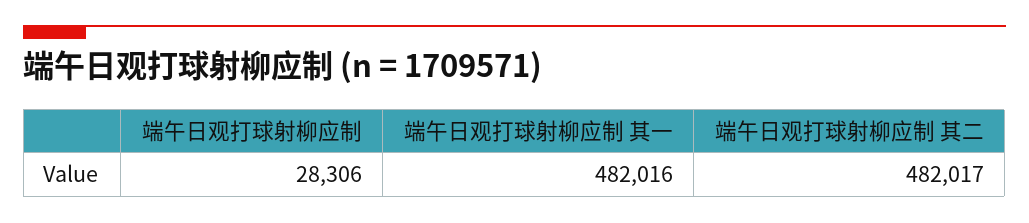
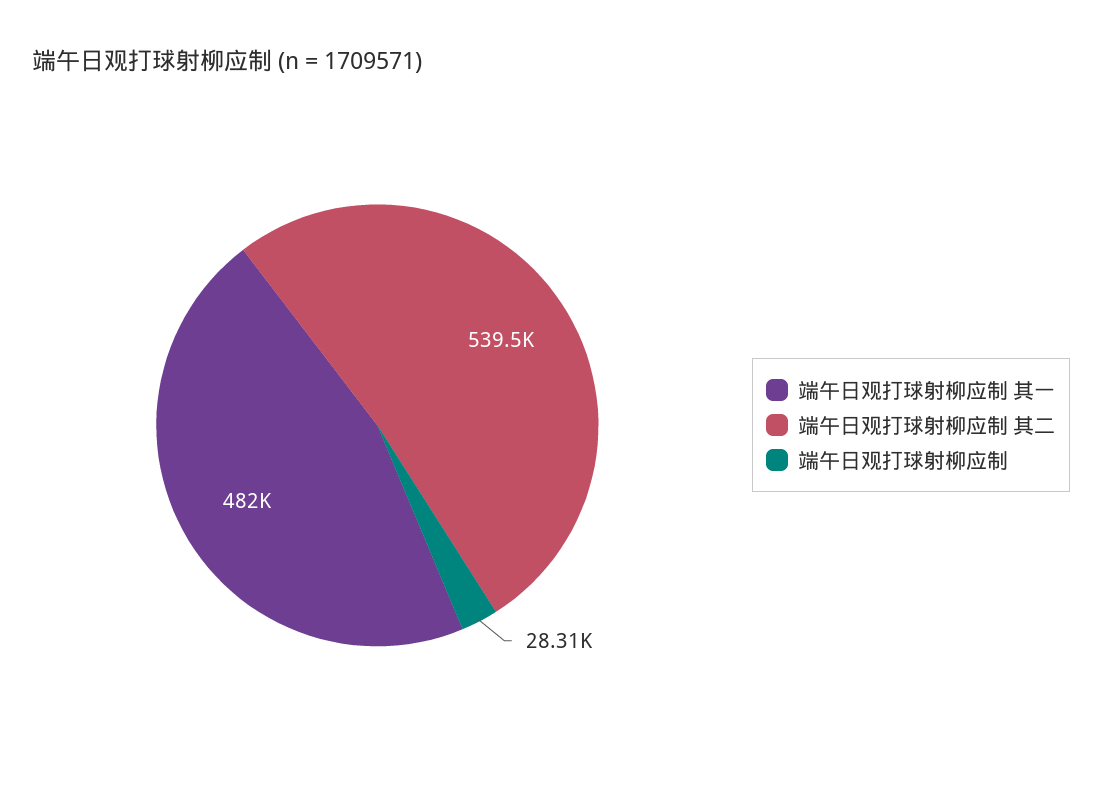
  {
    "端午日观打球射柳应制": 28306,
    "端午日观打球射柳应制 其一": 482016,
-   "端午日观打球射柳应制 其二": 482017
+   "端午日观打球射柳应制 其二": 539500
  }

